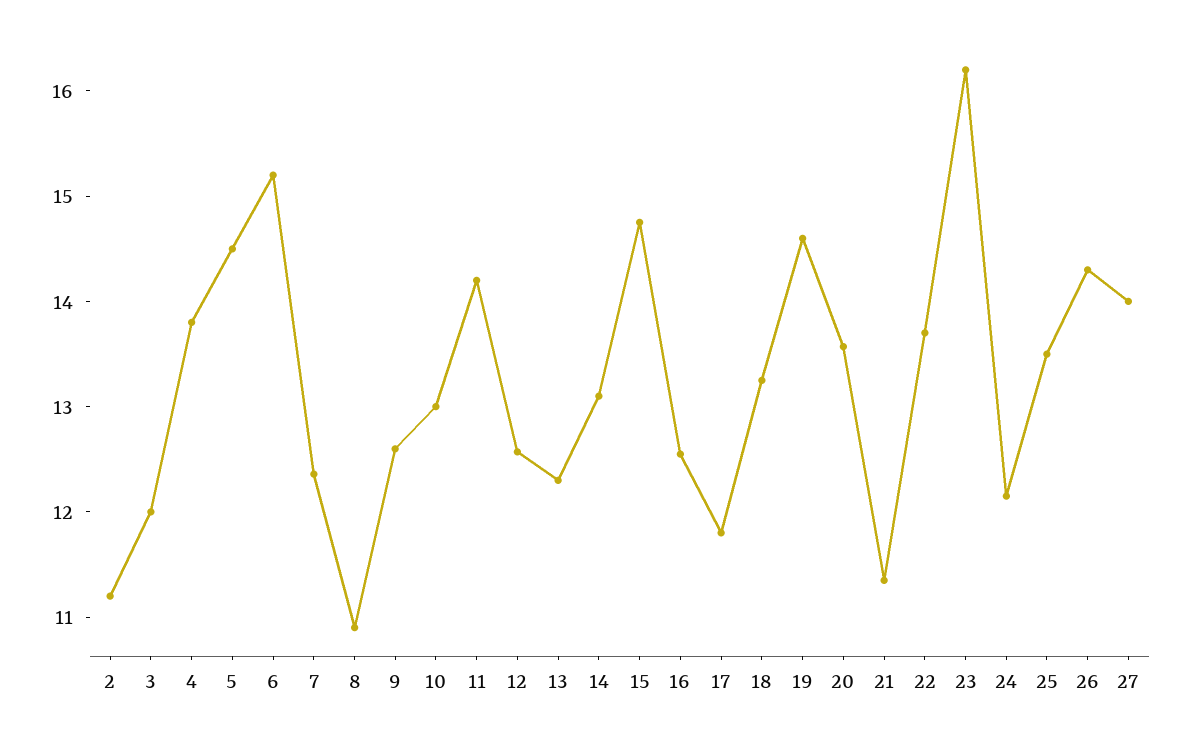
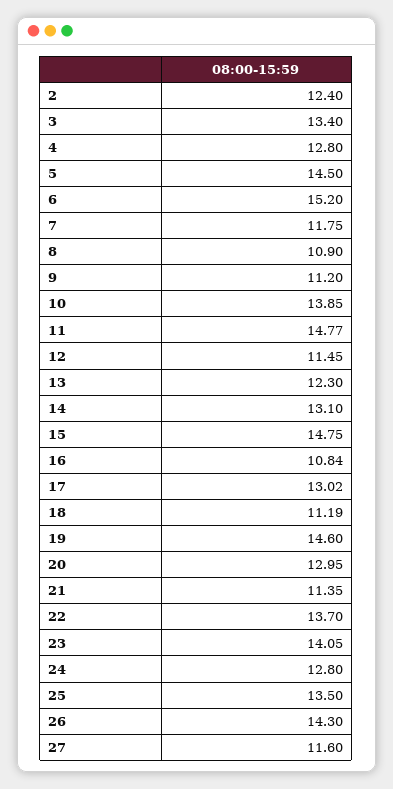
  {
-   "2": 11.2,
+   "2": 12.4,
-   "3": 12,
+   "3": 13.4,
-   "4": 13.8,
+   "4": 12.8,
    "5": 14.5,
    "6": 15.2,
-   "7": 12.4,
+   "7": 11.75,
    "8": 10.9,
-   "9": 12.6,
+   "9": 11.2,
-   "10": 13,
+   "10": 13.85,
-   "11": 14.2,
+   "11": 14.77,
-   "12": 12.6,
+   "12": 11.45,
    "13": 12.3,
    "14": 13.1,
    "15": 14.75,
-   "16": 12.6,
+   "16": 10.84,
-   "17": 11.8,
+   "17": 13.02,
-   "18": 13.2,
+   "18": 11.19,
    "19": 14.6,
-   "20": 13.6,
+   "20": 12.95,
    "21": 11.35,
    "22": 13.7,
-   "23": 16.2,
+   "23": 14.05,
-   "24": 12.2,
+   "24": 12.8,
    "25": 13.5,
    "26": 14.3,
-   "27": 14
+   "27": 11.6
  }

